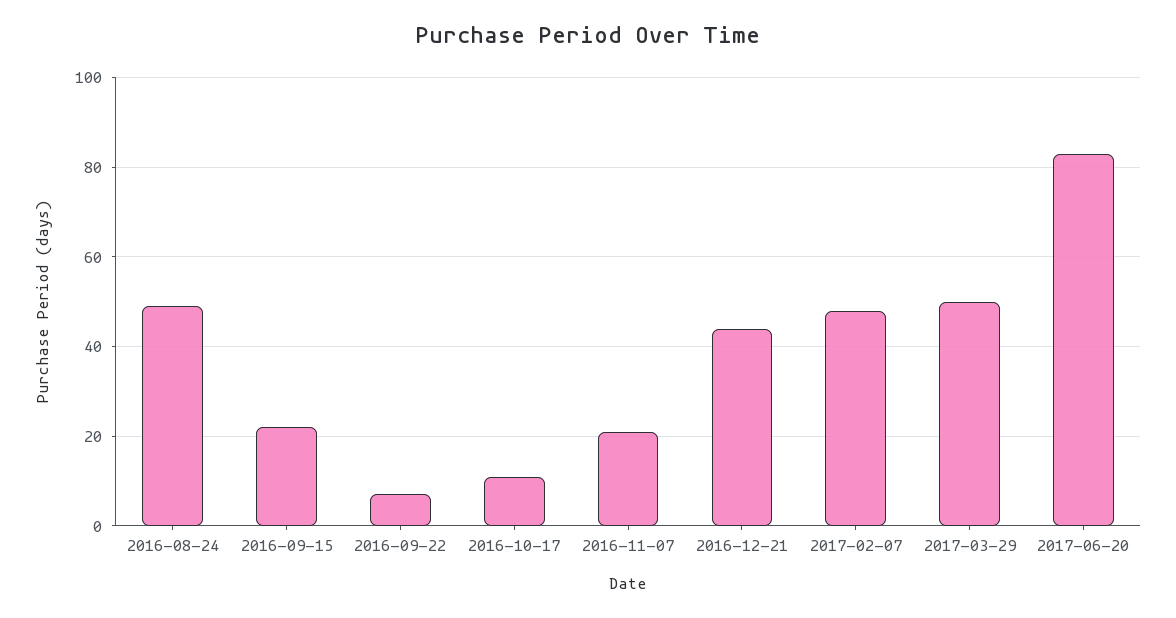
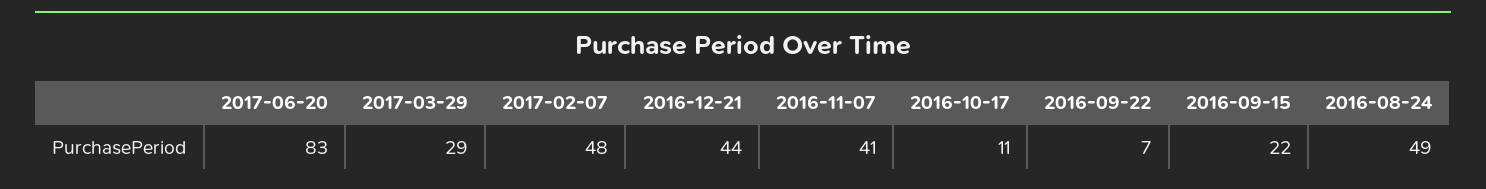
  {
    "2016-08-24": 49,
    "2016-09-15": 22,
    "2016-09-22": 7,
    "2016-10-17": 11,
-   "2016-11-07": 20,
+   "2016-11-07": 41,
    "2016-12-21": 44,
    "2017-02-07": 48,
-   "2017-03-29": 50,
+   "2017-03-29": 29,
    "2017-06-20": 83
  }

